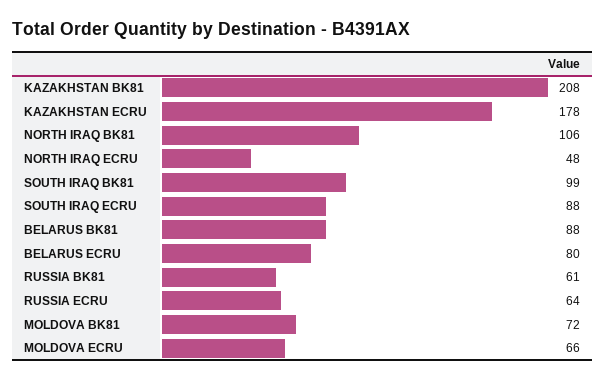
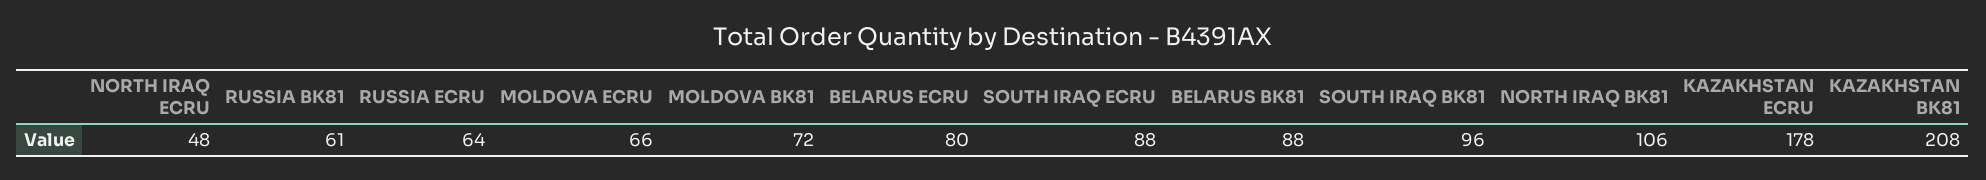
  {
    "KAZAKHSTAN BK81": 208,
    "KAZAKHSTAN ECRU": 178,
    "NORTH IRAQ BK81": 106,
    "NORTH IRAQ ECRU": 48,
-   "SOUTH IRAQ BK81": 99,
+   "SOUTH IRAQ BK81": 96,
    "SOUTH IRAQ ECRU": 88,
    "BELARUS BK81": 88,
    "BELARUS ECRU": 80,
    "RUSSIA BK81": 61,
    "RUSSIA ECRU": 64,
    "MOLDOVA BK81": 72,
    "MOLDOVA ECRU": 66
  }

